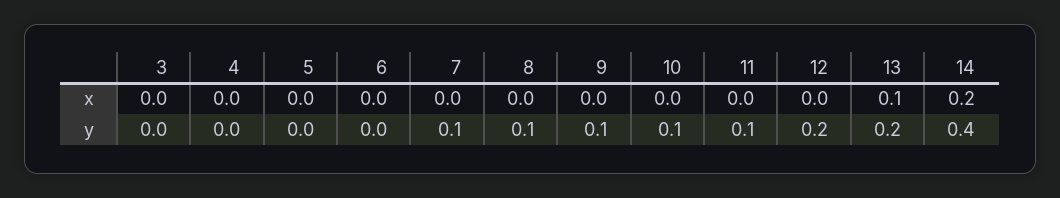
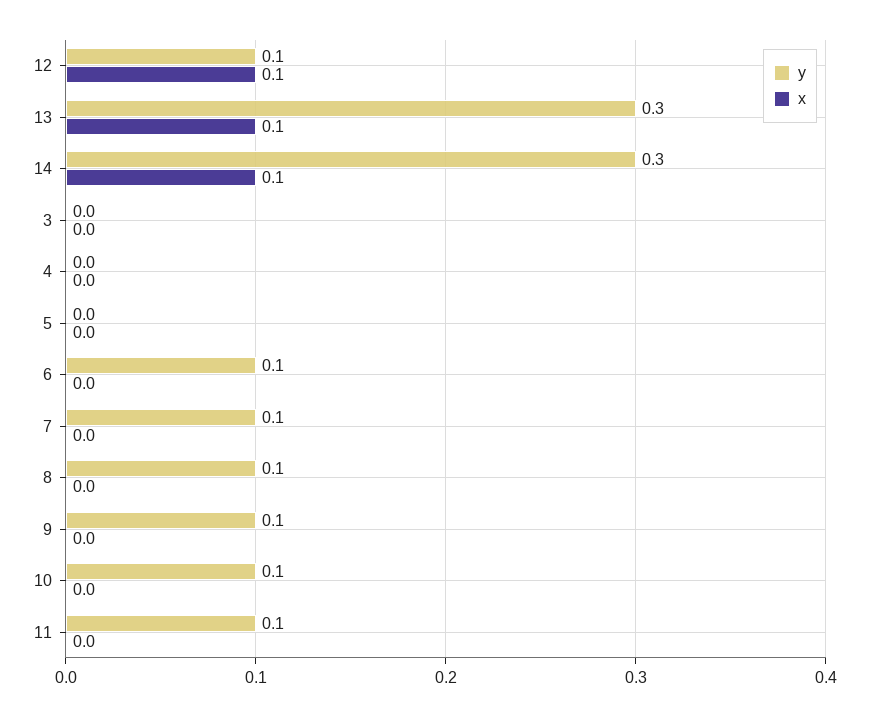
  {
    "x": {
      "3": 0,
      "4": 0,
      "5": 0,
      "6": 0,
      "7": 0,
      "8": 0,
      "9": 0,
      "10": 0,
      "11": 0,
-     "12": 0,
+     "12": 0.1,
      "13": 0.1,
-     "14": 0.2
+     "14": 0.1
    },
    "y": {
      "3": 0,
      "4": 0,
      "5": 0,
-     "6": 0,
+     "6": 0.1,
      "7": 0.1,
      "8": 0.1,
      "9": 0.1,
      "10": 0.1,
      "11": 0.1,
-     "12": 0.2,
+     "12": 0.1,
-     "13": 0.2,
+     "13": 0.3,
-     "14": 0.4
+     "14": 0.3
    }
  }

